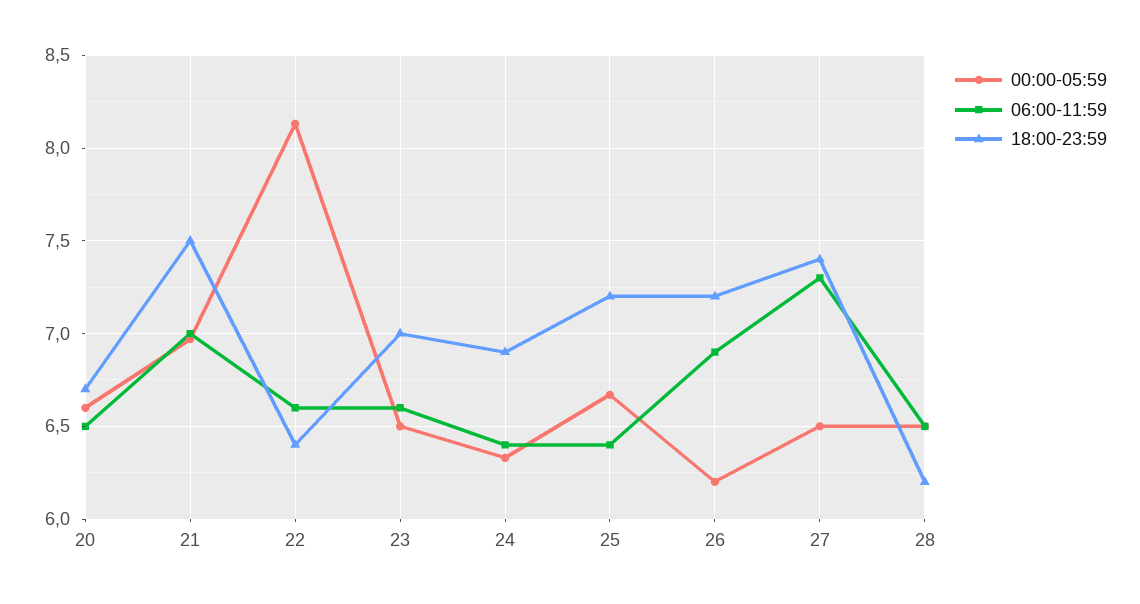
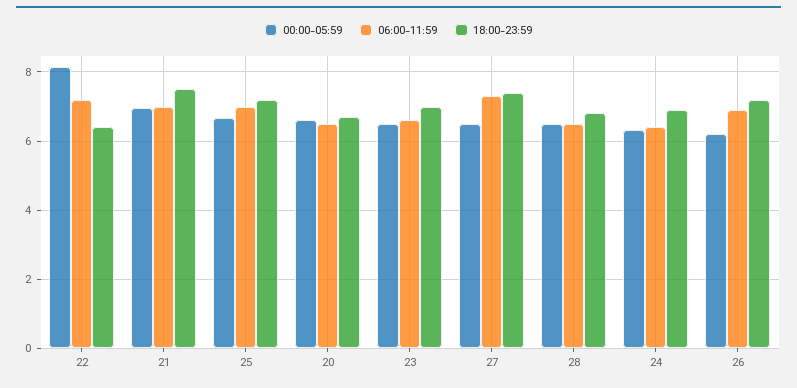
  {
    "00:00-05:59": {
      "20": 6.6,
      "21": 6.95,
      "22": 8.15,
      "23": 6.5,
      "24": 6.35,
      "25": 6.65,
      "26": 6.2,
      "27": 6.5,
      "28": 6.5
    },
    "06:00-11:59": {
      "20": 6.5,
      "21": 7,
-     "22": 6.6,
+     "22": 7.2,
      "23": 6.6,
      "24": 6.4,
-     "25": 6.4,
+     "25": 7,
      "26": 6.9,
      "27": 7.3,
      "28": 6.5
    },
    "18:00-23:59": {
      "20": 6.7,
      "21": 7.5,
      "22": 6.4,
      "23": 7,
      "24": 6.9,
      "25": 7.2,
      "26": 7.2,
      "27": 7.4,
-     "28": 6.2
+     "28": 6.8
    }
  }

